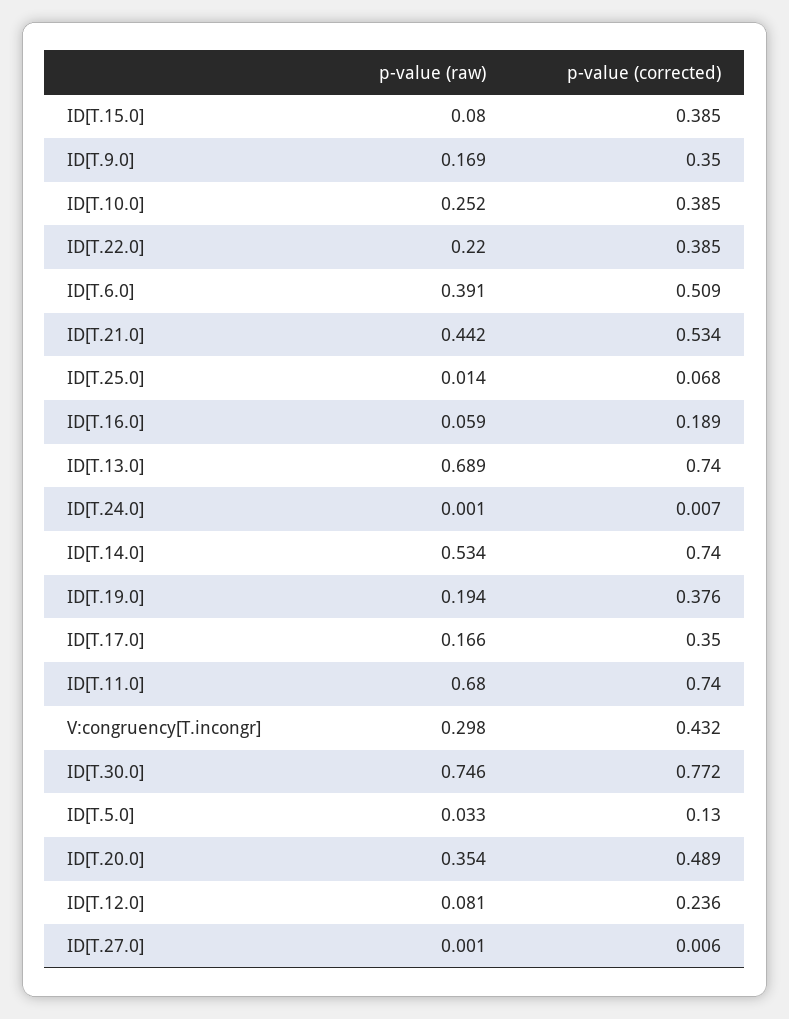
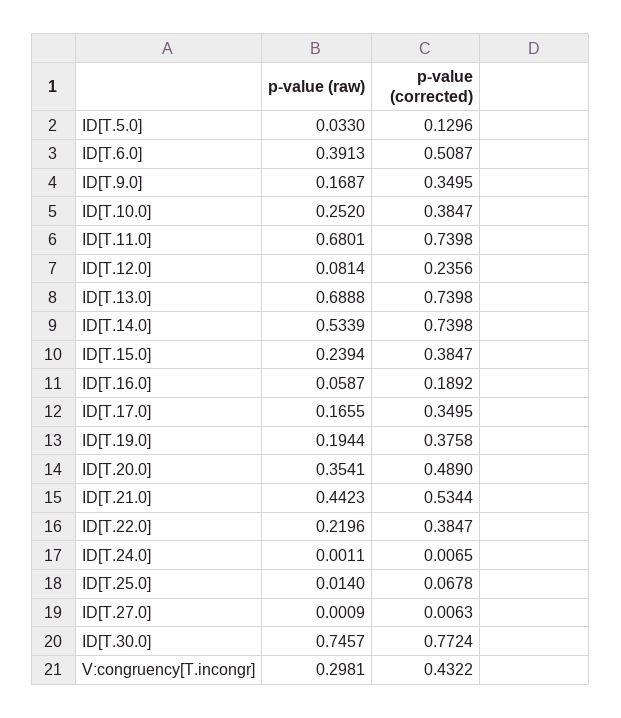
  {
    "p-value (raw)": {
-     "ID[T.15.0]": 0.08,
+     "ID[T.15.0]": 0.2394,
      "ID[T.9.0]": 0.1687,
      "ID[T.10.0]": 0.252,
      "ID[T.22.0]": 0.2196,
      "ID[T.6.0]": 0.3913,
      "ID[T.21.0]": 0.4423,
      "ID[T.25.0]": 0.014,
      "ID[T.16.0]": 0.0587,
      "ID[T.13.0]": 0.6888,
      "ID[T.24.0]": 0.0011,
      "ID[T.14.0]": 0.5339,
      "ID[T.19.0]": 0.1944,
      "ID[T.17.0]": 0.1655,
      "ID[T.11.0]": 0.6801,
      "V:congruency[T.incongr]": 0.2981,
      "ID[T.30.0]": 0.7457,
      "ID[T.5.0]": 0.033,
      "ID[T.20.0]": 0.3541,
      "ID[T.12.0]": 0.0814,
      "ID[T.27.0]": 0.0009
    },
    "p-value (corrected)": {
      "ID[T.15.0]": 0.3847,
      "ID[T.9.0]": 0.3495,
      "ID[T.10.0]": 0.3847,
      "ID[T.22.0]": 0.3847,
      "ID[T.6.0]": 0.5087,
      "ID[T.21.0]": 0.5344,
      "ID[T.25.0]": 0.0678,
      "ID[T.16.0]": 0.1892,
      "ID[T.13.0]": 0.7398,
      "ID[T.24.0]": 0.0065,
      "ID[T.14.0]": 0.7398,
      "ID[T.19.0]": 0.3758,
      "ID[T.17.0]": 0.3495,
      "ID[T.11.0]": 0.7398,
      "V:congruency[T.incongr]": 0.4322,
      "ID[T.30.0]": 0.7724,
      "ID[T.5.0]": 0.1296,
      "ID[T.20.0]": 0.489,
      "ID[T.12.0]": 0.2356,
      "ID[T.27.0]": 0.0063
    }
  }

